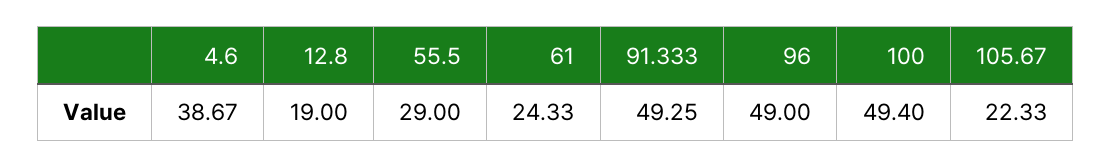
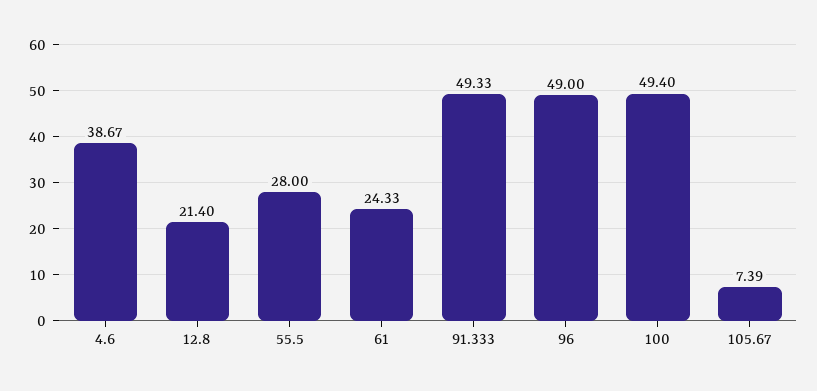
  {
    "4.6": 38.67,
-   "12.8": 19,
+   "12.8": 21.4,
-   "55.5": 29,
+   "55.5": 28,
    "61": 24.33,
-   "91.333": 49.25,
+   "91.333": 49.33,
    "96": 49,
    "100": 49.4,
-   "105.67": 22.33
+   "105.67": 7.39
  }

